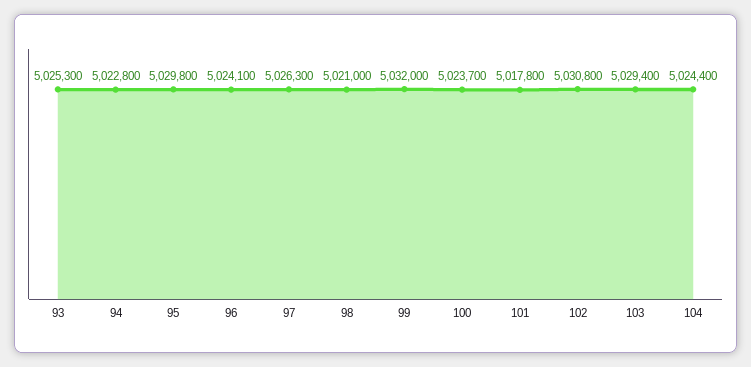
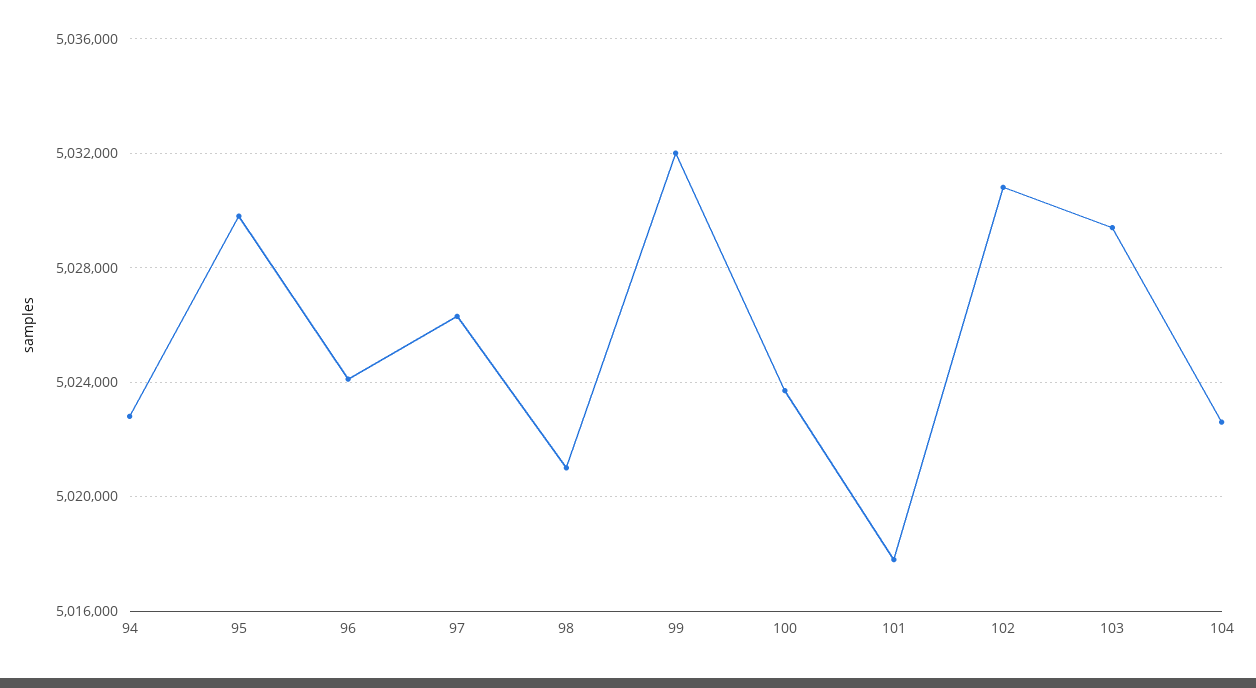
  {
-   "93": 5025300,
    "94": 5022800,
    "95": 5029800,
    "96": 5024100,
    "97": 5026300,
    "98": 5021000,
    "99": 5032000,
    "100": 5023700,
    "101": 5017800,
    "102": 5030800,
    "103": 5029400,
-   "104": 5024400
+   "104": 5022500
  }

